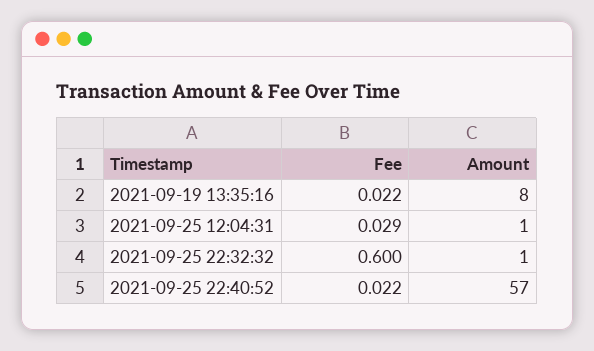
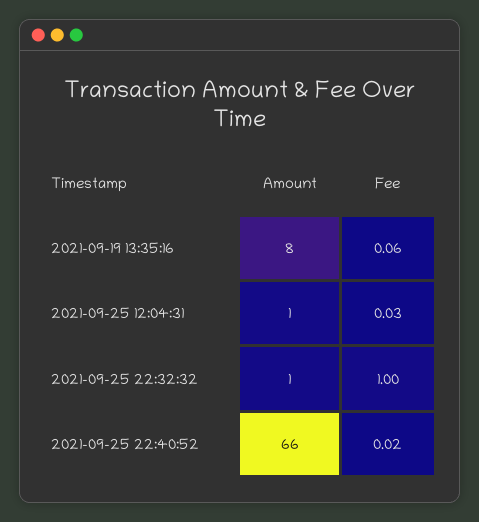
  {
    "Fee": {
-     "2021-09-19 13:35:16": 0.022,
+     "2021-09-19 13:35:16": 0.06,
      "2021-09-25 12:04:31": 0.029,
-     "2021-09-25 22:32:32": 0.6,
+     "2021-09-25 22:32:32": 1,
      "2021-09-25 22:40:52": 0.022
    },
    "Amount": {
      "2021-09-19 13:35:16": 8,
      "2021-09-25 12:04:31": 1,
      "2021-09-25 22:32:32": 1,
-     "2021-09-25 22:40:52": 57
+     "2021-09-25 22:40:52": 66
    }
  }

